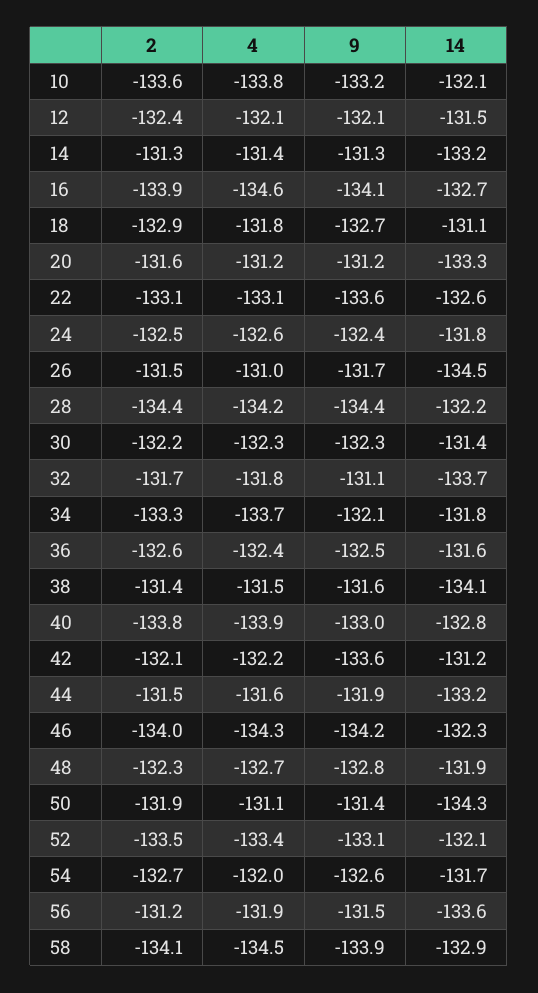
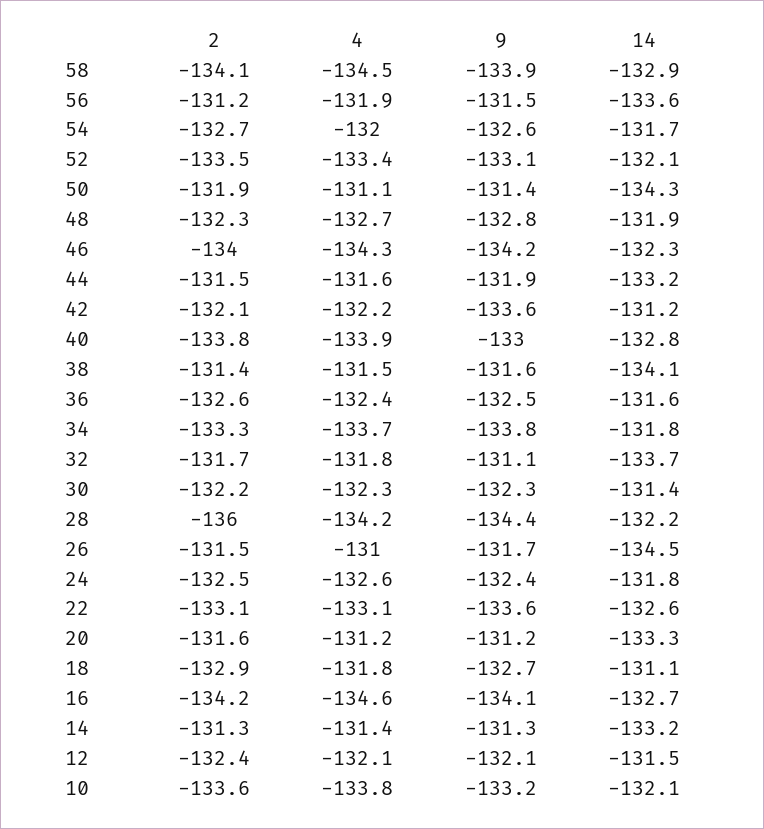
  {
    "2": {
      "10": -133.6,
      "12": -132.4,
      "14": -131.3,
-     "16": -133.9,
+     "16": -134.2,
      "18": -132.9,
      "20": -131.6,
      "22": -133.1,
      "24": -132.5,
      "26": -131.5,
-     "28": -134.4,
+     "28": -136,
      "30": -132.2,
      "32": -131.7,
      "34": -133.3,
      "36": -132.6,
      "38": -131.4,
      "40": -133.8,
      "42": -132.1,
      "44": -131.5,
      "46": -134,
      "48": -132.3,
      "50": -131.9,
      "52": -133.5,
      "54": -132.7,
      "56": -131.2,
      "58": -134.1
    },
    "4": {
      "10": -133.8,
      "12": -132.1,
      "14": -131.4,
      "16": -134.6,
      "18": -131.8,
      "20": -131.2,
      "22": -133.1,
      "24": -132.6,
      "26": -131,
      "28": -134.2,
      "30": -132.3,
      "32": -131.8,
      "34": -133.7,
      "36": -132.4,
      "38": -131.5,
      "40": -133.9,
      "42": -132.2,
      "44": -131.6,
      "46": -134.3,
      "48": -132.7,
      "50": -131.1,
      "52": -133.4,
      "54": -132,
      "56": -131.9,
      "58": -134.5
    },
    "9": {
      "10": -133.2,
      "12": -132.1,
      "14": -131.3,
      "16": -134.1,
      "18": -132.7,
      "20": -131.2,
      "22": -133.6,
      "24": -132.4,
      "26": -131.7,
      "28": -134.4,
      "30": -132.3,
      "32": -131.1,
-     "34": -132.1,
+     "34": -133.8,
      "36": -132.5,
      "38": -131.6,
      "40": -133,
      "42": -133.6,
      "44": -131.9,
      "46": -134.2,
      "48": -132.8,
      "50": -131.4,
      "52": -133.1,
      "54": -132.6,
      "56": -131.5,
      "58": -133.9
    },
    "14": {
      "10": -132.1,
      "12": -131.5,
      "14": -133.2,
      "16": -132.7,
      "18": -131.1,
      "20": -133.3,
      "22": -132.6,
      "24": -131.8,
      "26": -134.5,
      "28": -132.2,
      "30": -131.4,
      "32": -133.7,
      "34": -131.8,
      "36": -131.6,
      "38": -134.1,
      "40": -132.8,
      "42": -131.2,
      "44": -133.2,
      "46": -132.3,
      "48": -131.9,
      "50": -134.3,
      "52": -132.1,
      "54": -131.7,
      "56": -133.6,
      "58": -132.9
    }
  }

